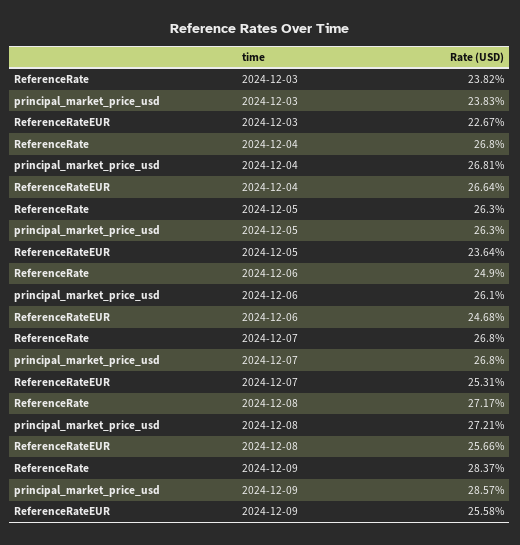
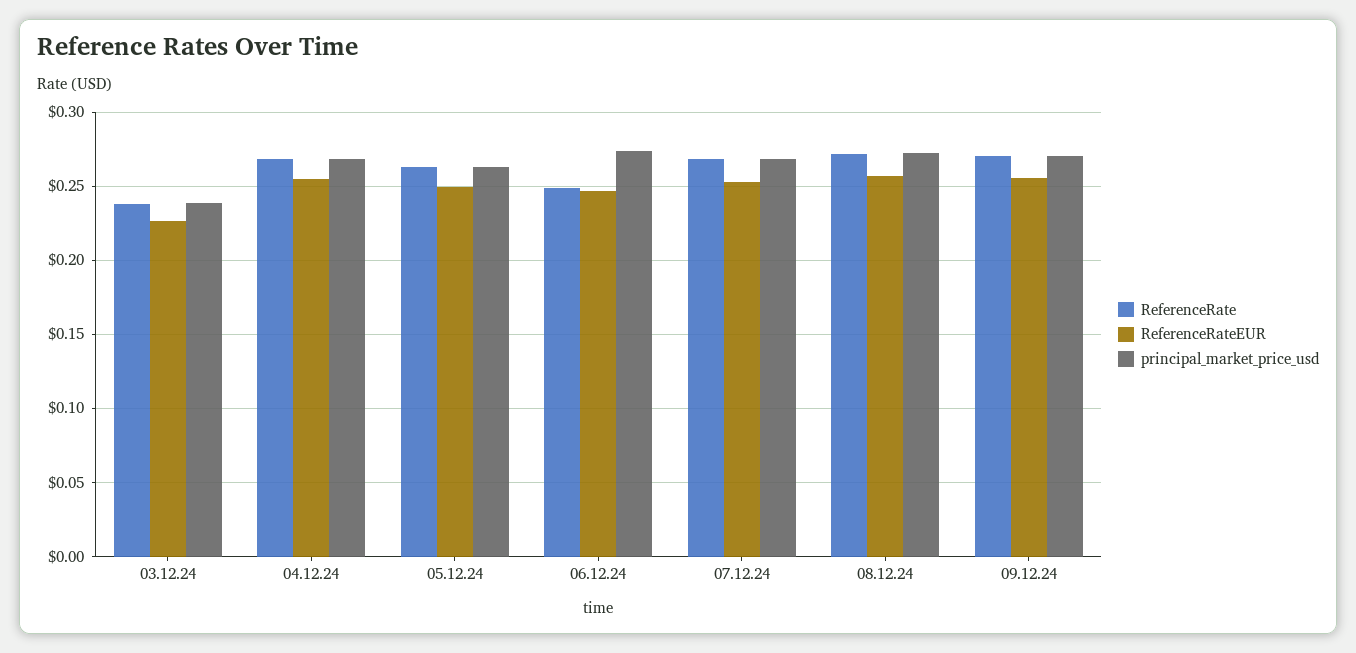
  {
    "ReferenceRate": {
      "2024-12-03": 0.2382,
      "2024-12-04": 0.268,
      "2024-12-05": 0.263,
      "2024-12-06": 0.249,
      "2024-12-07": 0.268,
      "2024-12-08": 0.2717,
-     "2024-12-09": 0.2837
+     "2024-12-09": 0.27
    },
    "principal_market_price_usd": {
      "2024-12-03": 0.2383,
      "2024-12-04": 0.2681,
      "2024-12-05": 0.263,
-     "2024-12-06": 0.261,
+     "2024-12-06": 0.275,
      "2024-12-07": 0.268,
      "2024-12-08": 0.2721,
-     "2024-12-09": 0.2857
+     "2024-12-09": 0.27
    },
    "ReferenceRateEUR": {
      "2024-12-03": 0.2267,
-     "2024-12-04": 0.2664,
+     "2024-12-04": 0.255,
-     "2024-12-05": 0.2364,
+     "2024-12-05": 0.25,
      "2024-12-06": 0.2468,
      "2024-12-07": 0.2531,
      "2024-12-08": 0.2566,
      "2024-12-09": 0.2558
    }
  }

